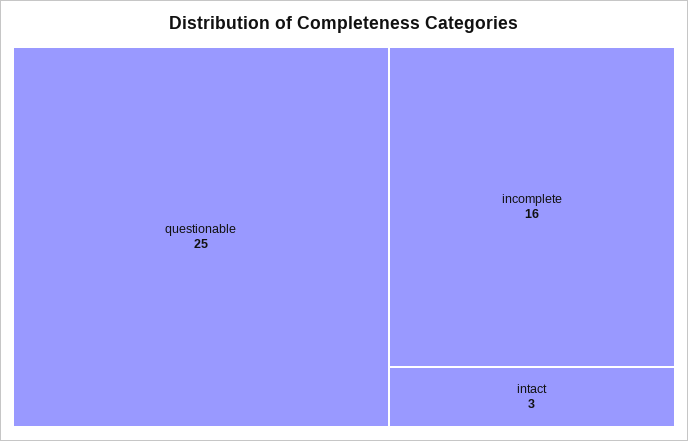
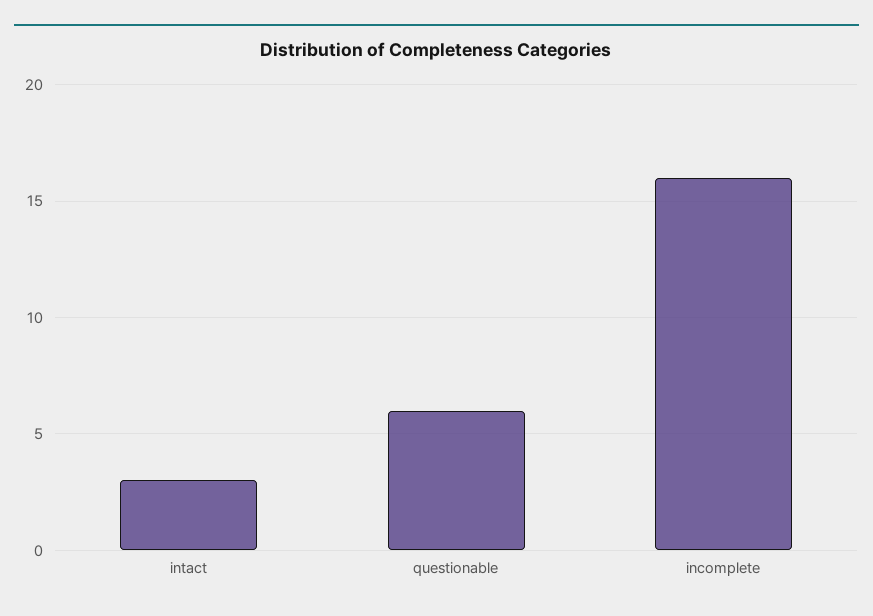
  {
-   "questionable": 25,
+   "questionable": 6,
    "incomplete": 16,
    "intact": 3
  }

